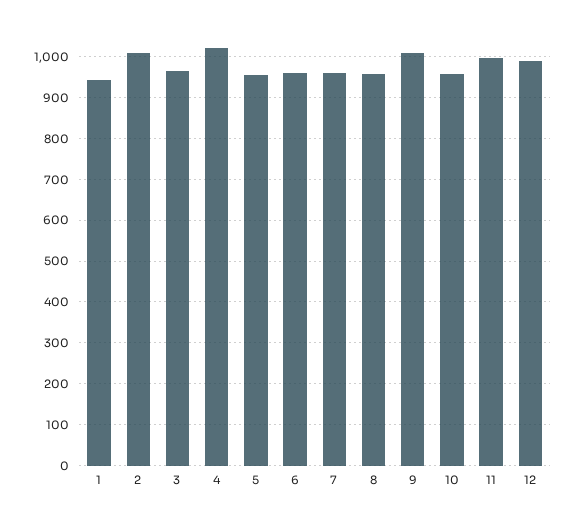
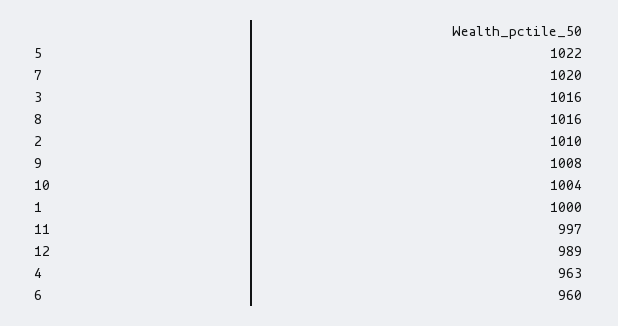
  {
-   "1": 940,
+   "1": 1000,
    "2": 1010,
-   "3": 960,
+   "3": 1016,
-   "4": 1020,
+   "4": 963,
-   "5": 960,
+   "5": 1022,
    "6": 960,
-   "7": 960,
+   "7": 1020,
-   "8": 960,
+   "8": 1016,
    "9": 1008,
-   "10": 960,
+   "10": 1004,
    "11": 997,
    "12": 989
  }

